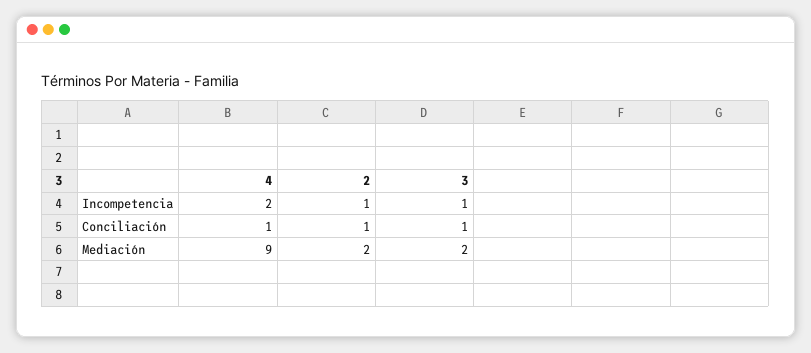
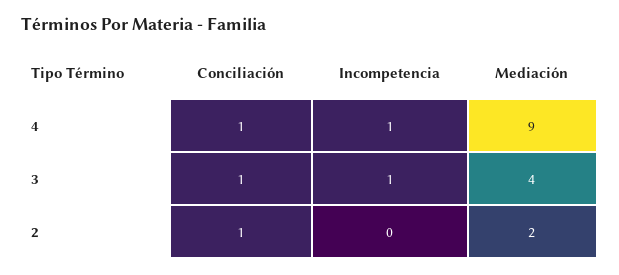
  {
    "4": {
-     "Incompetencia": 2,
+     "Incompetencia": 1,
      "Conciliación": 1,
      "Mediación": 9
    },
    "2": {
-     "Incompetencia": 1,
+     "Incompetencia": 0,
      "Conciliación": 1,
      "Mediación": 2
    },
    "3": {
      "Incompetencia": 1,
      "Conciliación": 1,
-     "Mediación": 2
+     "Mediación": 4
    }
  }

